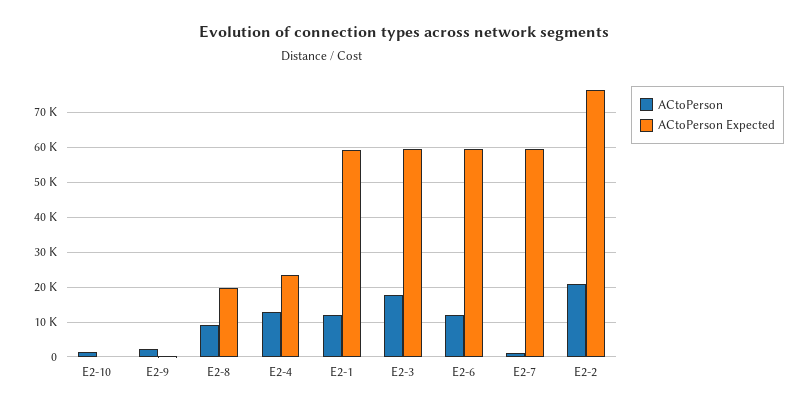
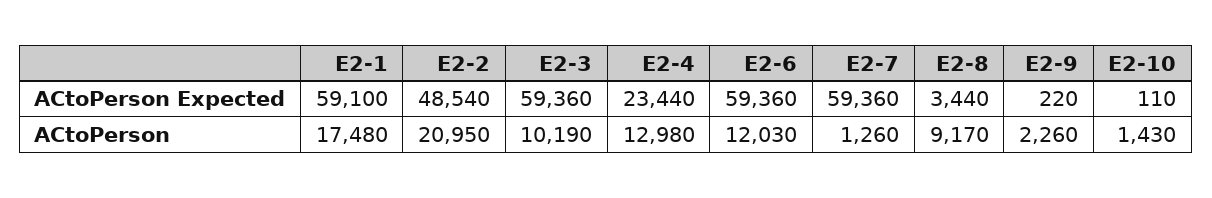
  {
    "ACtoPerson": {
      "E2-10": 1430,
      "E2-9": 2260,
      "E2-8": 9170,
      "E2-4": 12980,
-     "E2-1": 12000,
+     "E2-1": 17480,
-     "E2-3": 18000,
+     "E2-3": 10190,
      "E2-6": 12030,
      "E2-7": 1260,
      "E2-2": 20950
    },
    "ACtoPerson Expected": {
      "E2-10": 110,
      "E2-9": 220,
-     "E2-8": 20000,
+     "E2-8": 3440,
      "E2-4": 23440,
      "E2-1": 59100,
      "E2-3": 59360,
      "E2-6": 59360,
      "E2-7": 59360,
-     "E2-2": 76000
+     "E2-2": 48540
    }
  }

